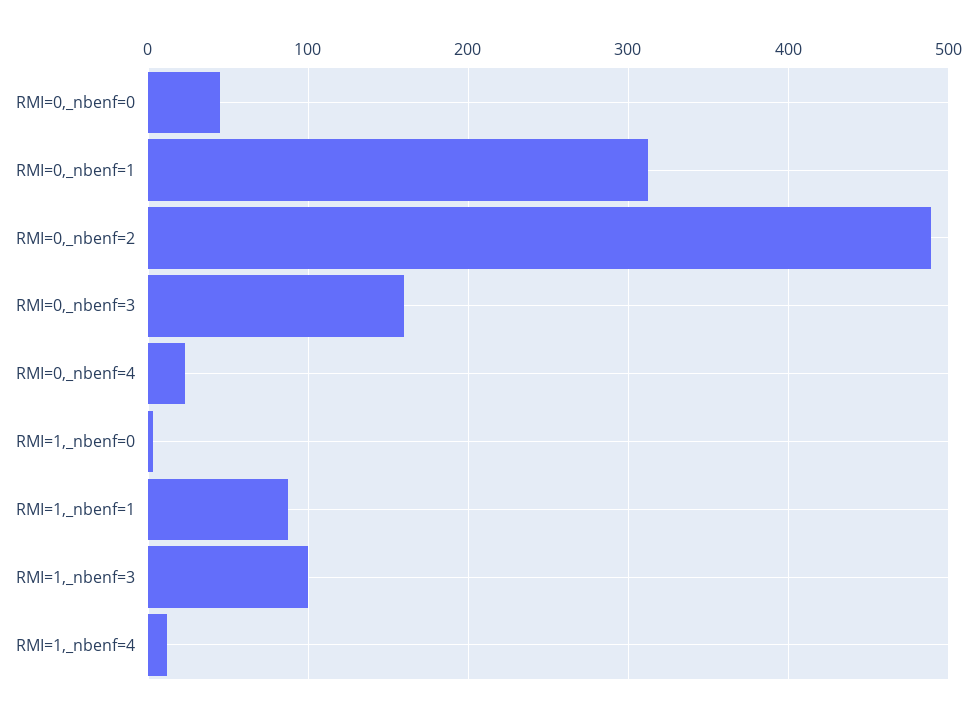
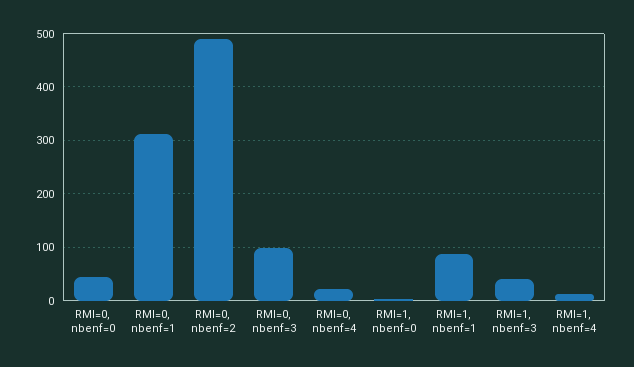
  {
    "RMI=0,_nbenf=0": 50,
    "RMI=0,_nbenf=1": 310,
    "RMI=0,_nbenf=2": 490,
-   "RMI=0,_nbenf=3": 160,
+   "RMI=0,_nbenf=3": 100,
    "RMI=0,_nbenf=4": 20,
    "RMI=1,_nbenf=0": 0,
    "RMI=1,_nbenf=1": 90,
-   "RMI=1,_nbenf=3": 100,
+   "RMI=1,_nbenf=3": 40,
    "RMI=1,_nbenf=4": 10
  }

